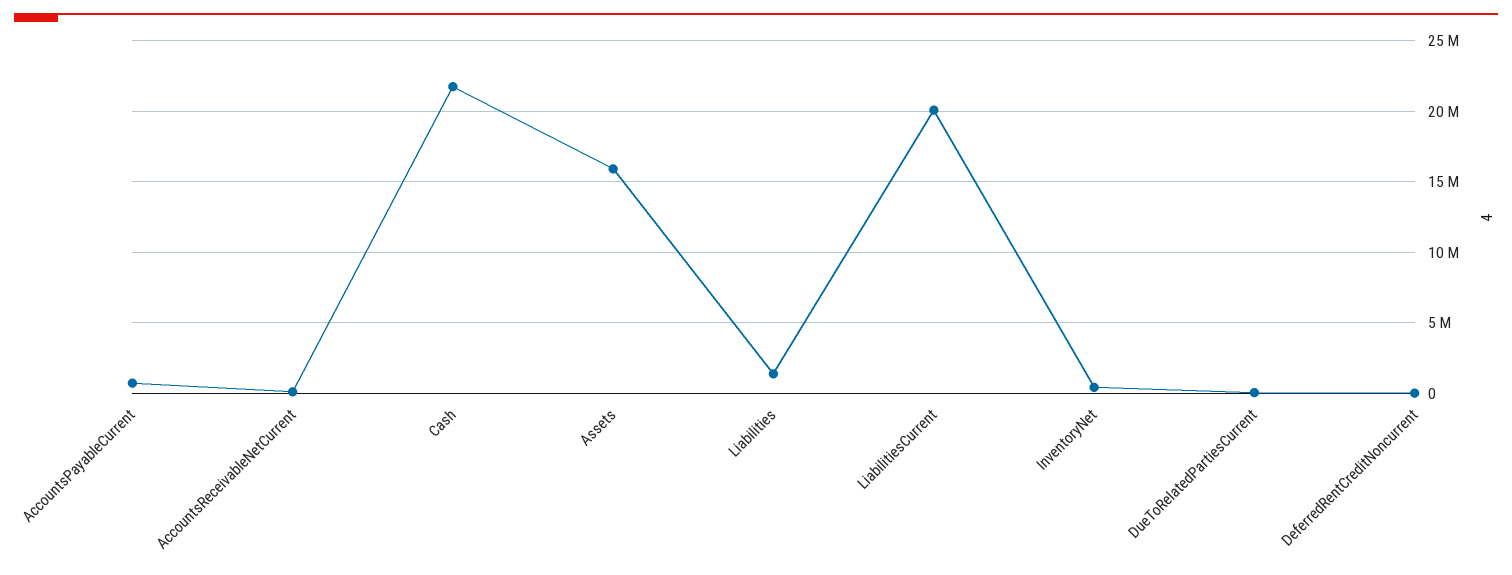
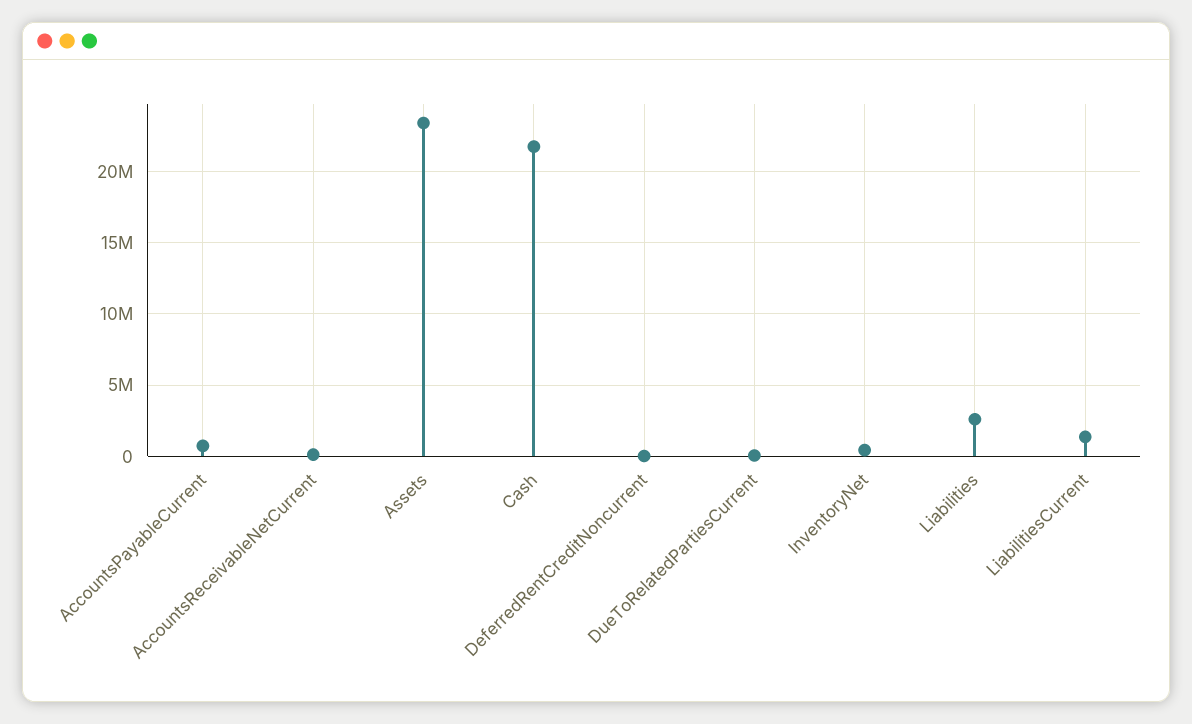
  {
    "AccountsPayableCurrent": 500000,
    "AccountsReceivableNetCurrent": 0,
    "Cash": 21500000,
-   "Assets": 16000000,
+   "Assets": 23500000,
-   "Liabilities": 1500000,
+   "Liabilities": 2500000,
-   "LiabilitiesCurrent": 20000000,
+   "LiabilitiesCurrent": 1500000,
    "InventoryNet": 500000,
    "DueToRelatedPartiesCurrent": 0,
    "DeferredRentCreditNoncurrent": 0
  }

